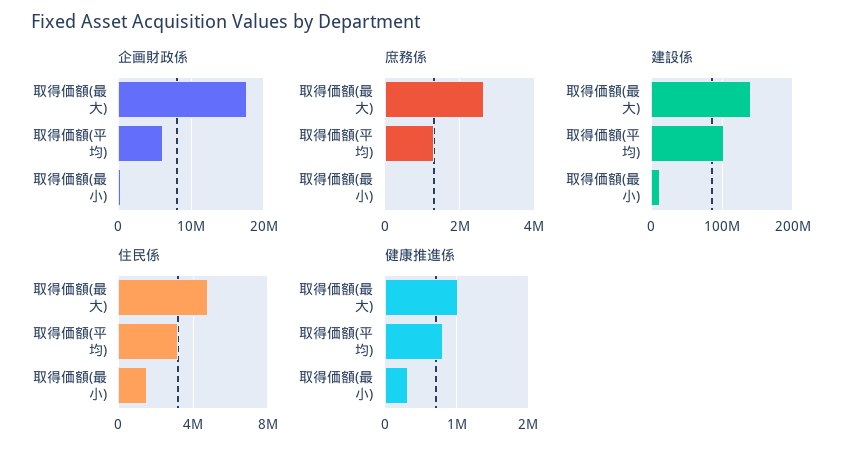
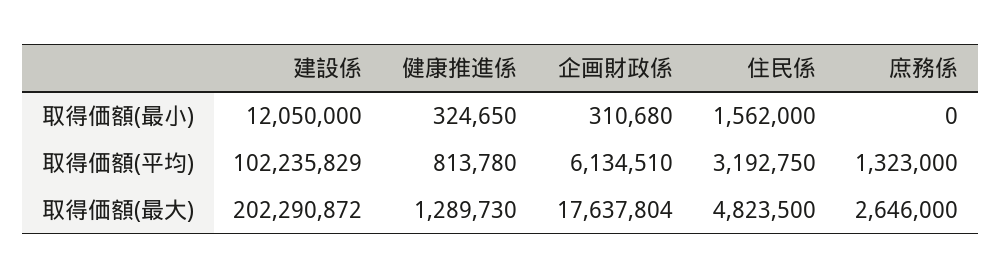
  {
    "企画財政係": {
      "取得価額(最大)": 17637804,
      "取得価額(平均)": 6134510,
      "取得価額(最小)": 310680
    },
    "庶務係": {
      "取得価額(最大)": 2646000,
      "取得価額(平均)": 1323000,
      "取得価額(最小)": 0
    },
    "建設係": {
-     "取得価額(最大)": 140000000,
+     "取得価額(最大)": 202290872,
      "取得価額(平均)": 102235829,
      "取得価額(最小)": 12050000
    },
    "住民係": {
      "取得価額(最大)": 4823500,
      "取得価額(平均)": 3192750,
      "取得価額(最小)": 1562000
    },
    "健康推進係": {
-     "取得価額(最大)": 1000000,
+     "取得価額(最大)": 1289730,
      "取得価額(平均)": 813780,
      "取得価額(最小)": 324650
    }
  }

